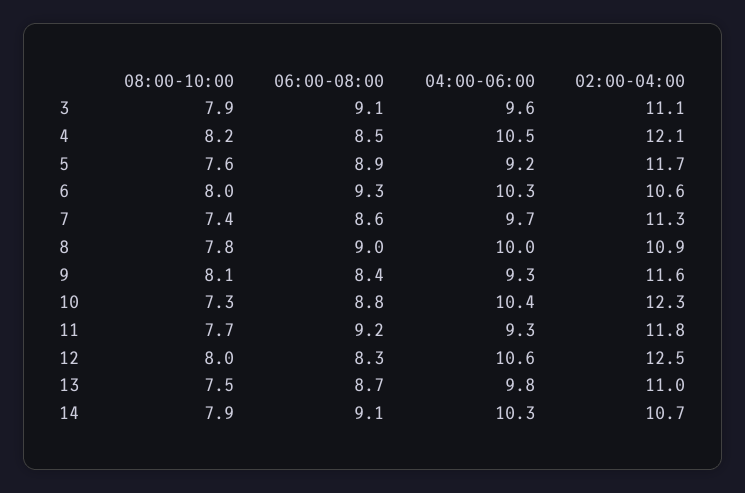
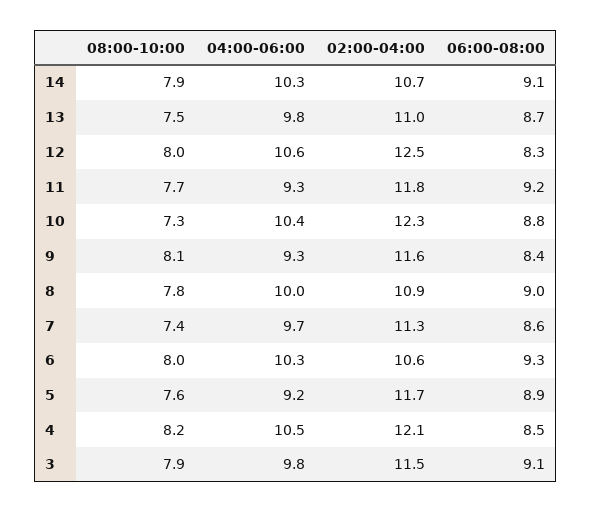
  {
    "08:00-10:00": {
      "3": 7.9,
      "4": 8.2,
      "5": 7.6,
      "6": 8,
      "7": 7.4,
      "8": 7.8,
      "9": 8.1,
      "10": 7.3,
      "11": 7.7,
      "12": 8,
      "13": 7.5,
      "14": 7.9
    },
    "06:00-08:00": {
      "3": 9.1,
      "4": 8.5,
      "5": 8.9,
      "6": 9.3,
      "7": 8.6,
      "8": 9,
      "9": 8.4,
      "10": 8.8,
      "11": 9.2,
      "12": 8.3,
      "13": 8.7,
      "14": 9.1
    },
    "04:00-06:00": {
-     "3": 9.6,
+     "3": 9.8,
      "4": 10.5,
      "5": 9.2,
      "6": 10.3,
      "7": 9.7,
      "8": 10,
      "9": 9.3,
      "10": 10.4,
      "11": 9.3,
      "12": 10.6,
      "13": 9.8,
      "14": 10.3
    },
    "02:00-04:00": {
-     "3": 11.1,
+     "3": 11.5,
      "4": 12.1,
      "5": 11.7,
      "6": 10.6,
      "7": 11.3,
      "8": 10.9,
      "9": 11.6,
      "10": 12.3,
      "11": 11.8,
      "12": 12.5,
      "13": 11,
      "14": 10.7
    }
  }

